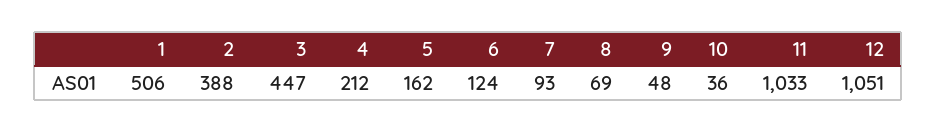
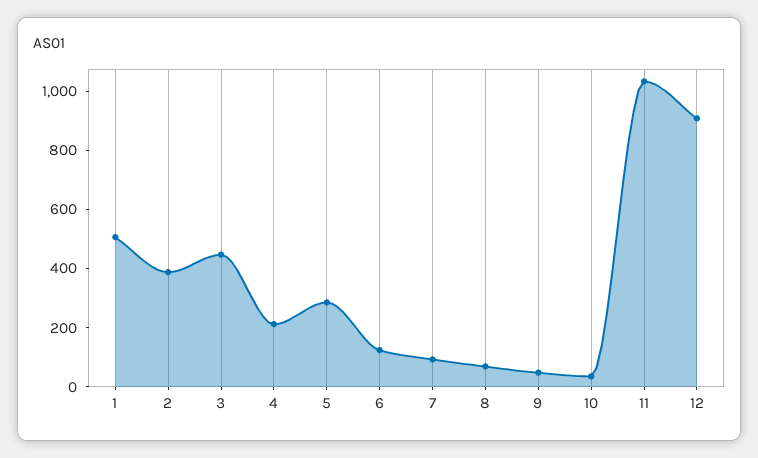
  {
    "1": 506,
    "2": 388,
    "3": 447,
    "4": 212,
-   "5": 162,
+   "5": 300,
    "6": 124,
    "7": 93,
    "8": 69,
    "9": 48,
    "10": 36,
    "11": 1033,
-   "12": 1051
+   "12": 900
  }

